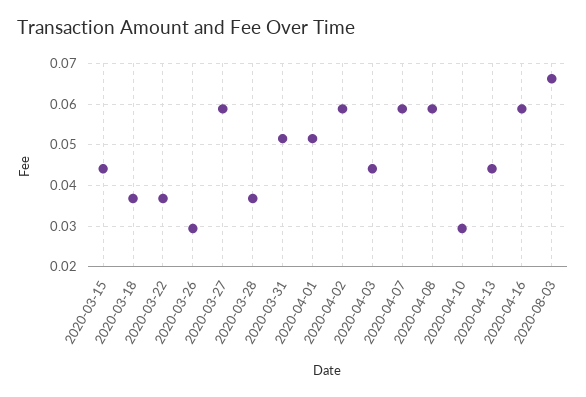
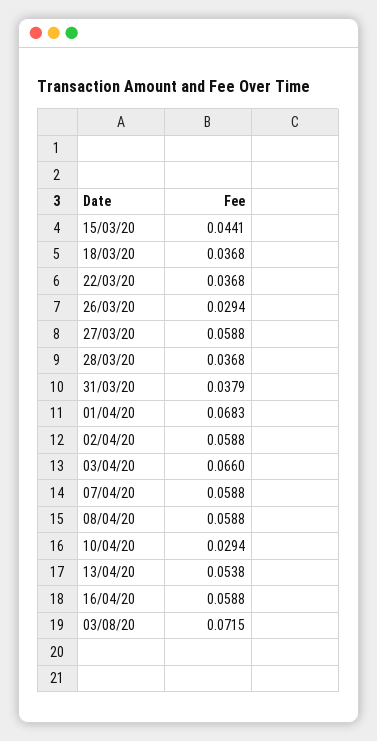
  {
    "2020-03-15": 0.0441,
    "2020-03-18": 0.0368,
    "2020-03-22": 0.0368,
    "2020-03-26": 0.0294,
    "2020-03-27": 0.0588,
    "2020-03-28": 0.0368,
-   "2020-03-31": 0.052,
+   "2020-03-31": 0.0379,
-   "2020-04-01": 0.052,
+   "2020-04-01": 0.0683,
    "2020-04-02": 0.0588,
-   "2020-04-03": 0.044,
+   "2020-04-03": 0.066,
    "2020-04-07": 0.0588,
    "2020-04-08": 0.0588,
    "2020-04-10": 0.0294,
-   "2020-04-13": 0.044,
+   "2020-04-13": 0.0538,
    "2020-04-16": 0.0588,
-   "2020-08-03": 0.066
+   "2020-08-03": 0.0715
  }

